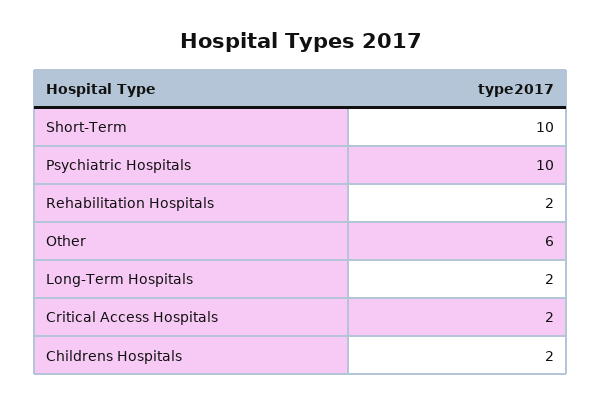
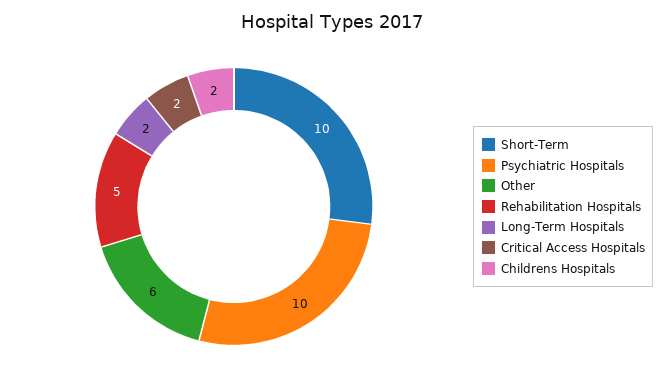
  {
    "Short-Term": 10,
    "Psychiatric Hospitals": 10,
-   "Rehabilitation Hospitals": 2,
+   "Rehabilitation Hospitals": 5,
    "Other": 6,
    "Long-Term Hospitals": 2,
    "Critical Access Hospitals": 2,
    "Childrens Hospitals": 2
  }

